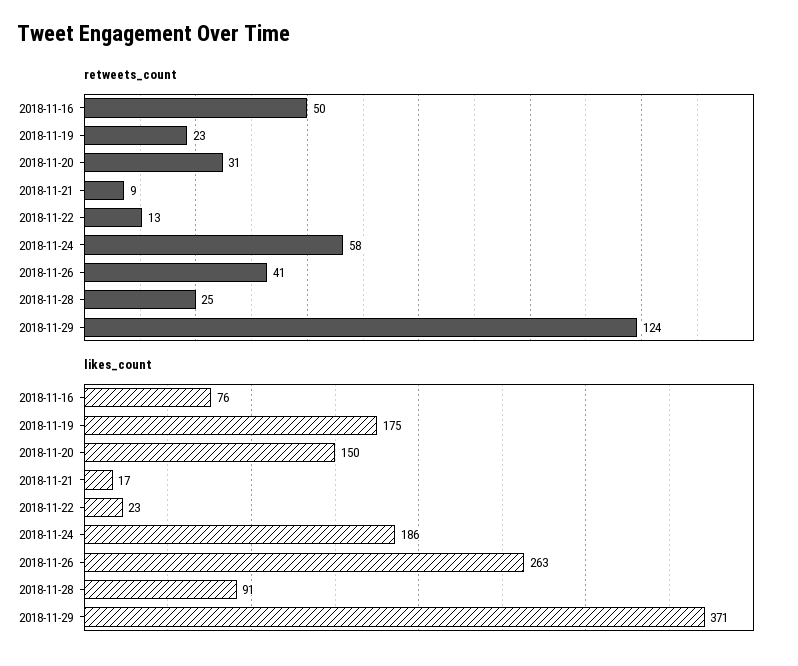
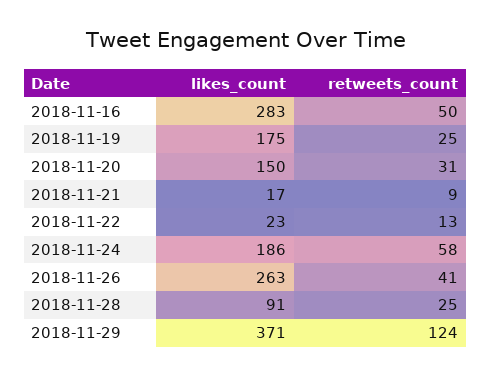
  {
    "retweets_count": {
      "2018-11-16": 50,
-     "2018-11-19": 23,
+     "2018-11-19": 25,
      "2018-11-20": 31,
      "2018-11-21": 9,
      "2018-11-22": 13,
      "2018-11-24": 58,
      "2018-11-26": 41,
      "2018-11-28": 25,
      "2018-11-29": 124
    },
    "likes_count": {
-     "2018-11-16": 76,
+     "2018-11-16": 283,
      "2018-11-19": 175,
      "2018-11-20": 150,
      "2018-11-21": 17,
      "2018-11-22": 23,
      "2018-11-24": 186,
      "2018-11-26": 263,
      "2018-11-28": 91,
      "2018-11-29": 371
    }
  }

